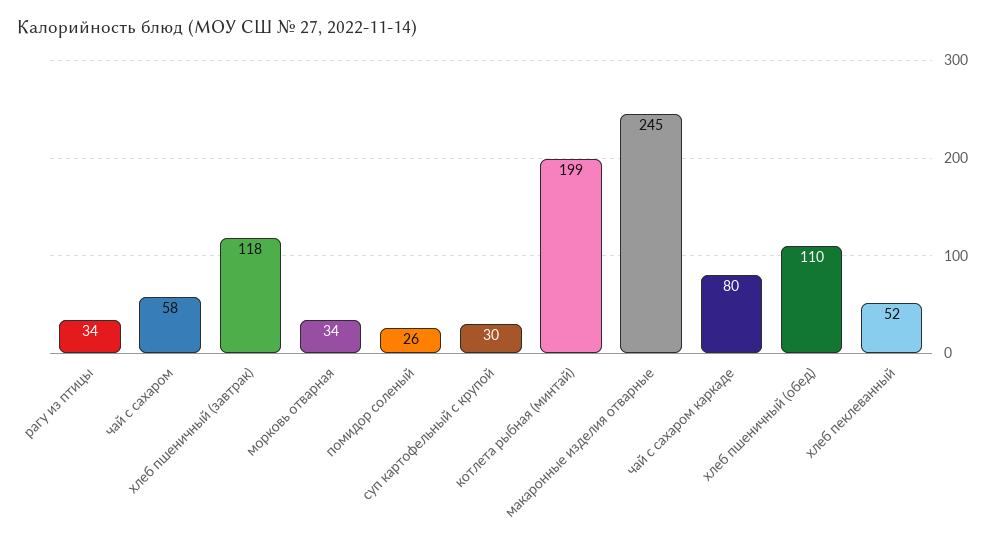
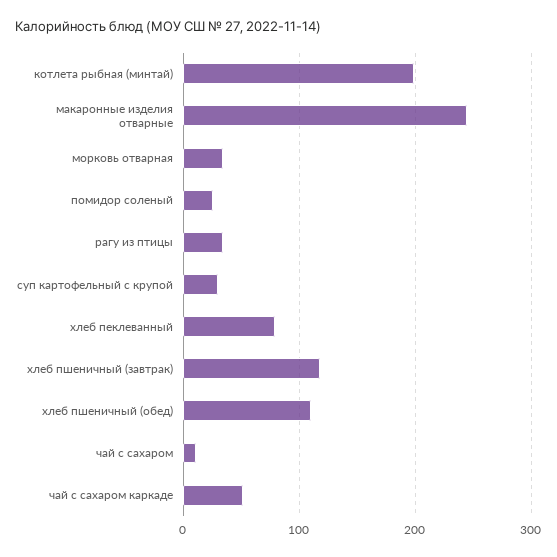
  {
    "рагу из птицы": 34,
-   "чай с сахаром": 58,
+   "чай с сахаром": 10,
    "хлеб пшеничный (завтрак)": 118,
    "морковь отварная": 34,
    "помидор соленый": 26,
    "суп картофельный с крупой": 30,
    "котлета рыбная (минтай)": 199,
    "макаронные изделия отварные": 245,
-   "чай с сахаром каркаде": 80,
+   "чай с сахаром каркаде": 50,
    "хлеб пшеничный (обед)": 110,
-   "хлеб пеклеванный": 52
+   "хлеб пеклеванный": 80
  }

